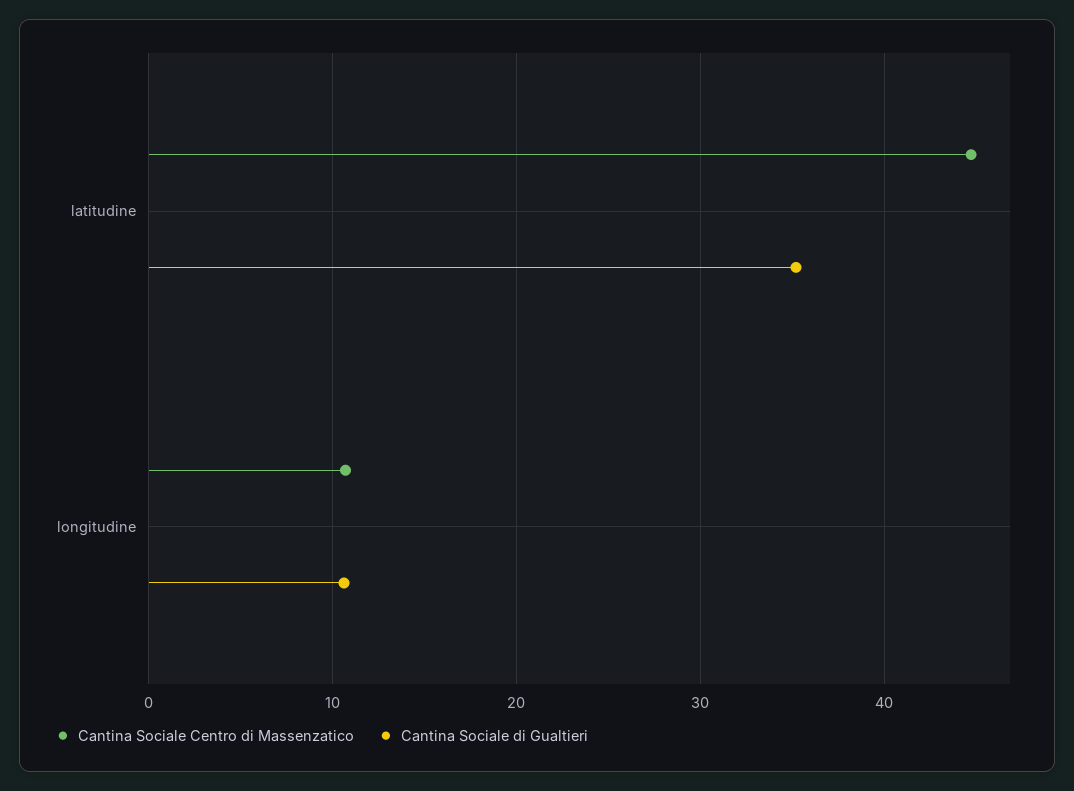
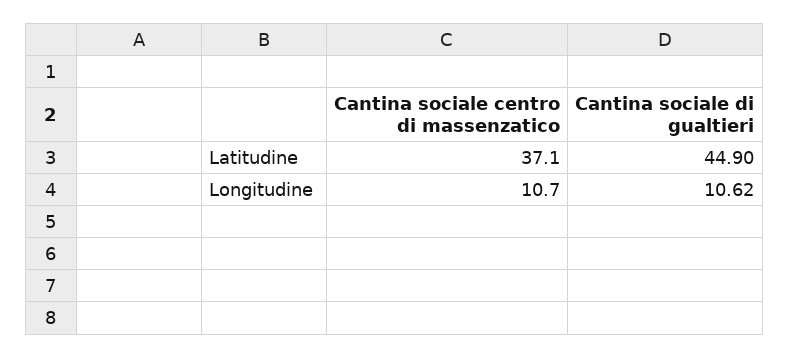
  {
    "Cantina Sociale Centro di Massenzatico": {
-     "latitudine": 45,
+     "latitudine": 37.1,
      "longitudine": 10.7
    },
    "Cantina Sociale di Gualtieri": {
-     "latitudine": 35,
+     "latitudine": 44.9,
      "longitudine": 10.62
    }
  }

